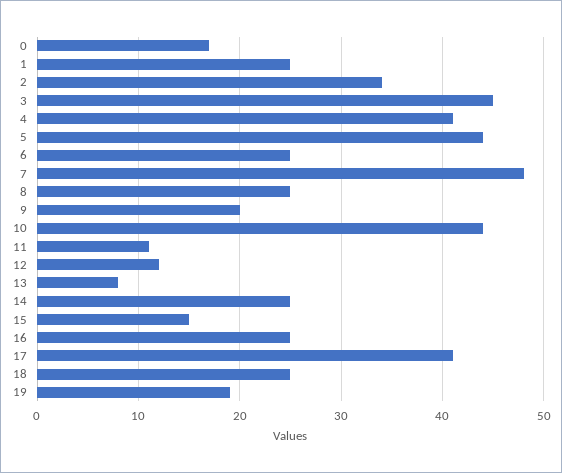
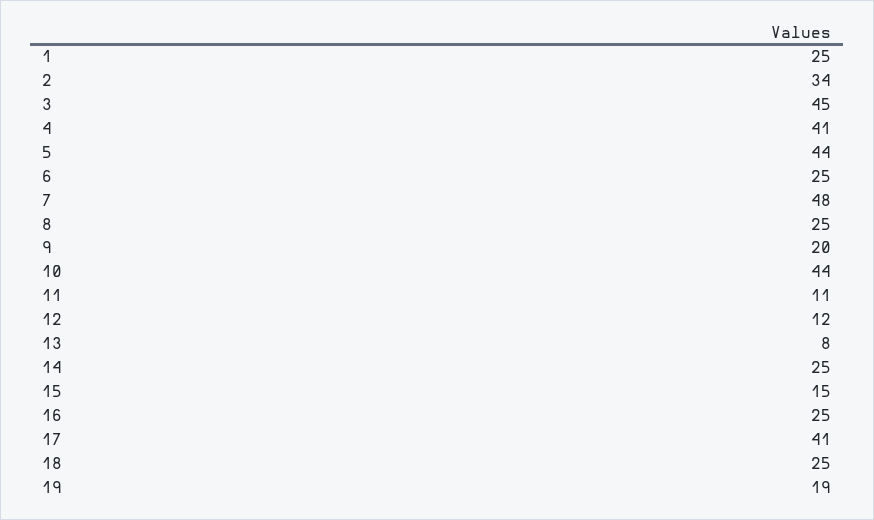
  {
-   "0": 17,
    "1": 25,
    "2": 34,
    "3": 45,
    "4": 41,
    "5": 44,
    "6": 25,
    "7": 48,
    "8": 25,
    "9": 20,
    "10": 44,
    "11": 11,
    "12": 12,
    "13": 8,
    "14": 25,
    "15": 15,
    "16": 25,
    "17": 41,
    "18": 25,
    "19": 19
  }

